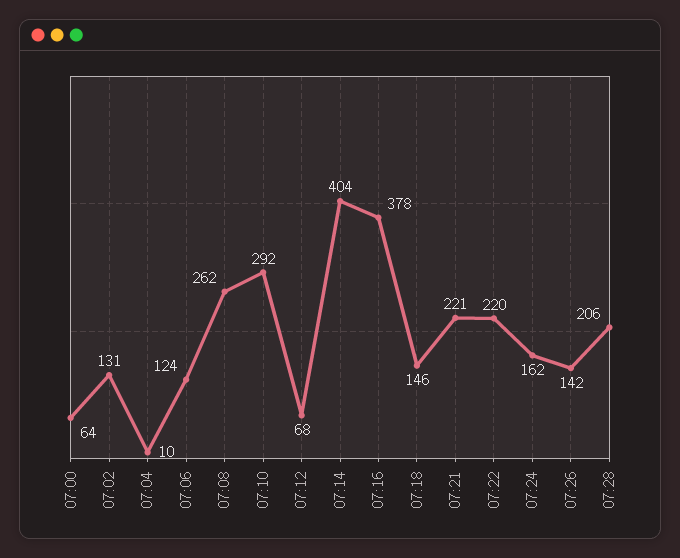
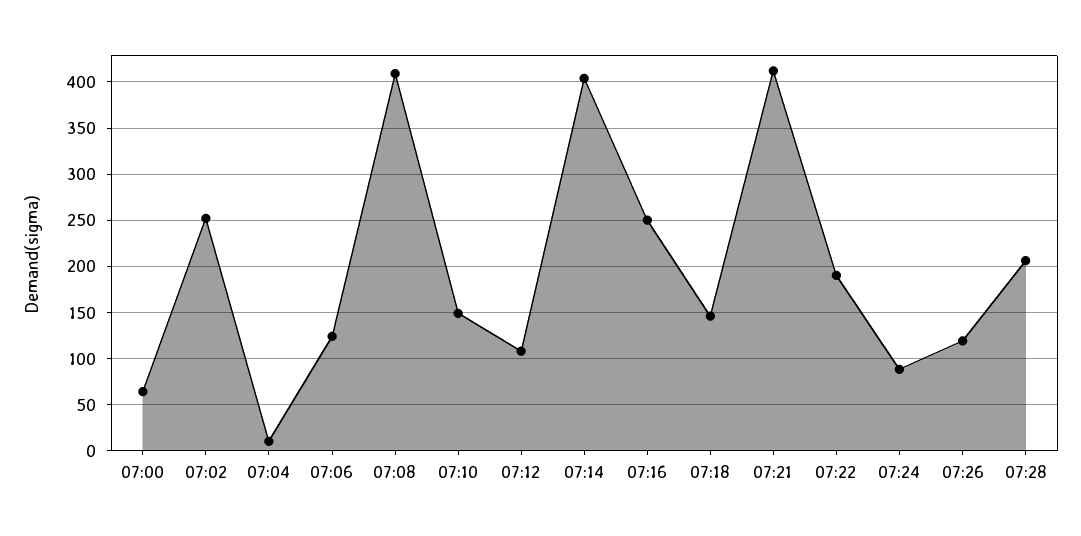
  {
    "07:00": 64,
-   "07:02": 131,
+   "07:02": 250,
    "07:04": 10,
    "07:06": 124,
-   "07:08": 262,
+   "07:08": 410,
-   "07:10": 292,
+   "07:10": 150,
-   "07:12": 68,
+   "07:12": 110,
    "07:14": 404,
-   "07:16": 378,
+   "07:16": 250,
    "07:18": 146,
-   "07:21": 221,
+   "07:21": 410,
-   "07:22": 220,
+   "07:22": 190,
-   "07:24": 162,
+   "07:24": 90,
-   "07:26": 142,
+   "07:26": 120,
    "07:28": 206
  }

